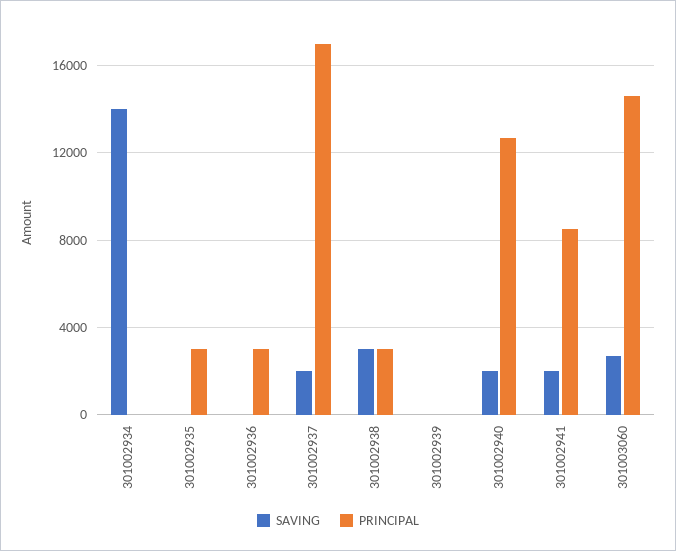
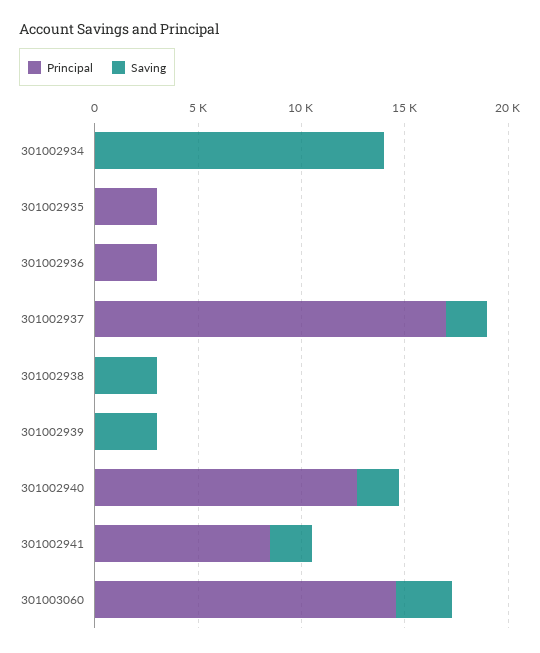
  {
    "SAVING": {
      "301002934": 14000,
      "301002935": 0,
      "301002936": 0,
      "301002937": 2000,
      "301002938": 3000,
-     "301002939": 0,
+     "301002939": 3000,
      "301002940": 2000,
      "301002941": 2000,
      "301003060": 2500
    },
    "PRINCIPAL": {
      "301002934": 0,
      "301002935": 3000,
      "301002936": 3000,
      "301002937": 17000,
-     "301002938": 3000,
+     "301002938": 0,
      "301002939": 0,
      "301002940": 12500,
      "301002941": 8500,
      "301003060": 14500
    }
  }

